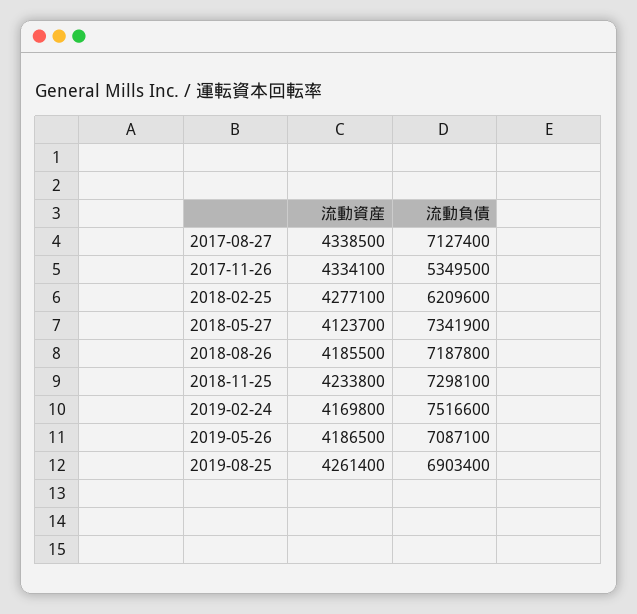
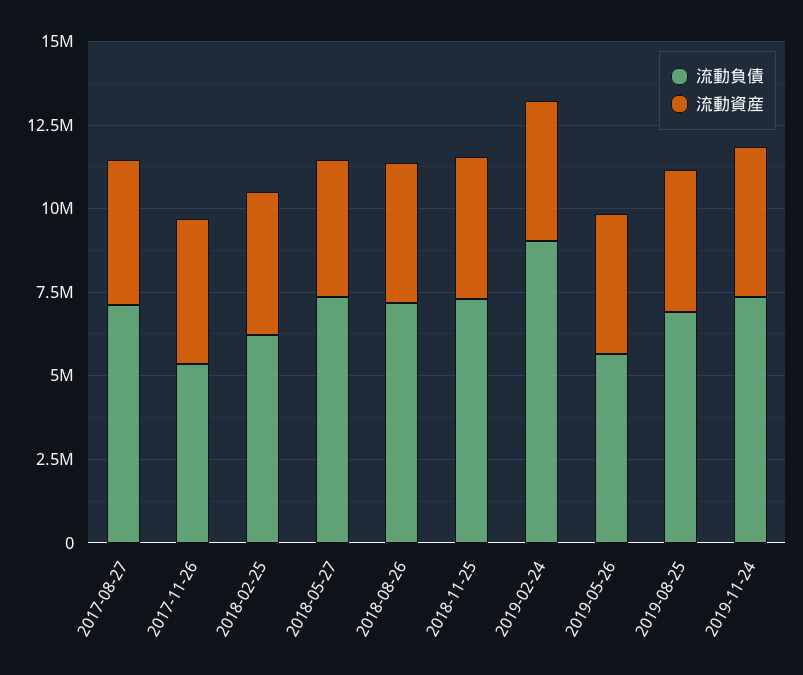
  {
    "流動資産": {
      "2017-08-27": 4338500,
      "2017-11-26": 4334100,
      "2018-02-25": 4277100,
      "2018-05-27": 4123700,
      "2018-08-26": 4185500,
      "2018-11-25": 4233800,
      "2019-02-24": 4169800,
      "2019-05-26": 4186500,
-     "2019-08-25": 4261400
+     "2019-08-25": 4261400,
+     "2019-11-24": 4500000
    },
    "流動負債": {
      "2017-08-27": 7127400,
      "2017-11-26": 5349500,
      "2018-02-25": 6209600,
      "2018-05-27": 7341900,
      "2018-08-26": 7187800,
      "2018-11-25": 7298100,
-     "2019-02-24": 7516600,
+     "2019-02-24": 9000000,
-     "2019-05-26": 7087100,
+     "2019-05-26": 5500000,
-     "2019-08-25": 6903400
+     "2019-08-25": 6903400,
+     "2019-11-24": 7500000
    }
  }

